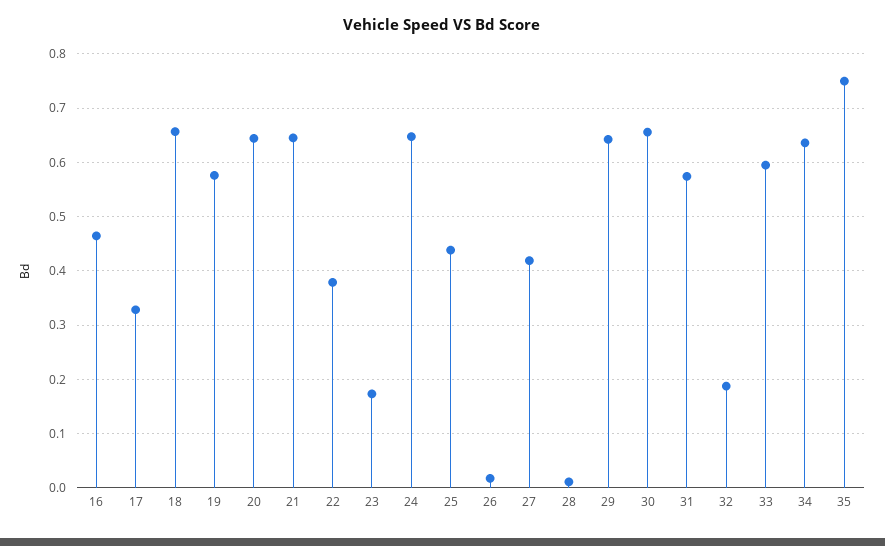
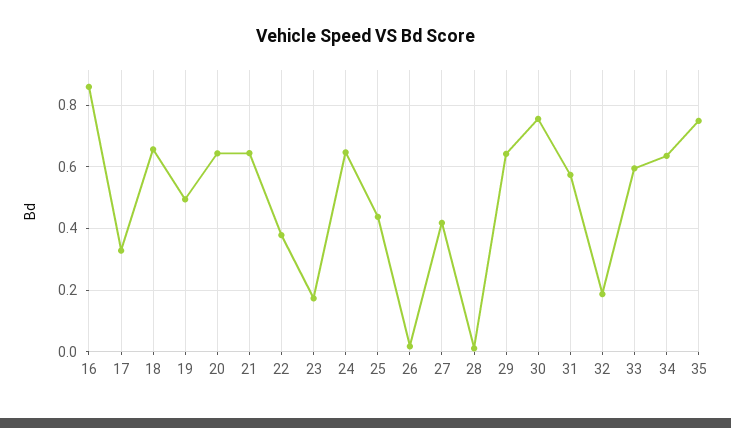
  {
-   "16": 0.46,
+   "16": 0.86,
    "17": 0.32,
    "18": 0.66,
-   "19": 0.58,
+   "19": 0.5,
    "20": 0.64,
    "21": 0.64,
    "22": 0.38,
    "23": 0.18,
    "24": 0.64,
    "25": 0.44,
    "26": 0.02,
    "27": 0.42,
    "28": 0.02,
    "29": 0.64,
-   "30": 0.66,
+   "30": 0.76,
    "31": 0.58,
    "32": 0.18,
    "33": 0.6,
    "34": 0.64,
    "35": 0.74
  }

